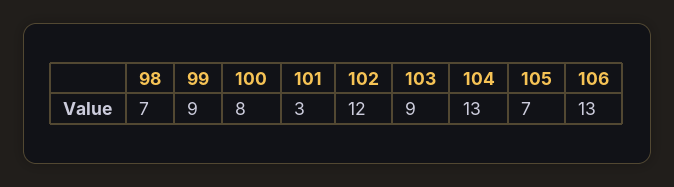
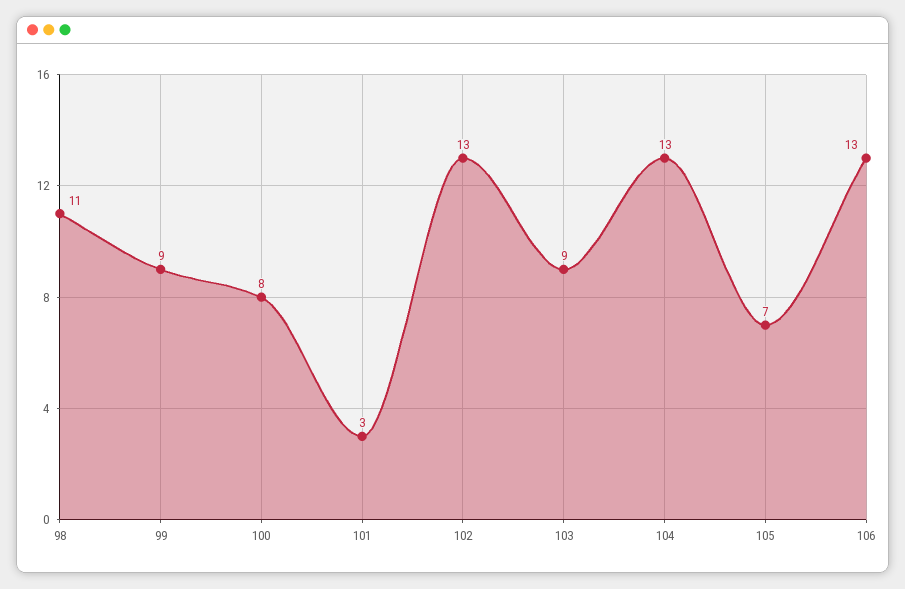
  {
-   "98": 7,
+   "98": 11,
    "99": 9,
    "100": 8,
    "101": 3,
-   "102": 12,
+   "102": 13,
    "103": 9,
    "104": 13,
    "105": 7,
    "106": 13
  }

